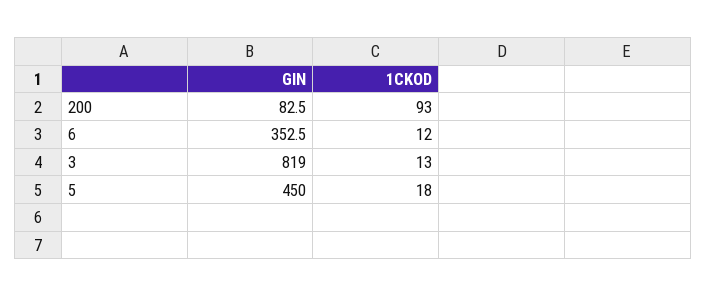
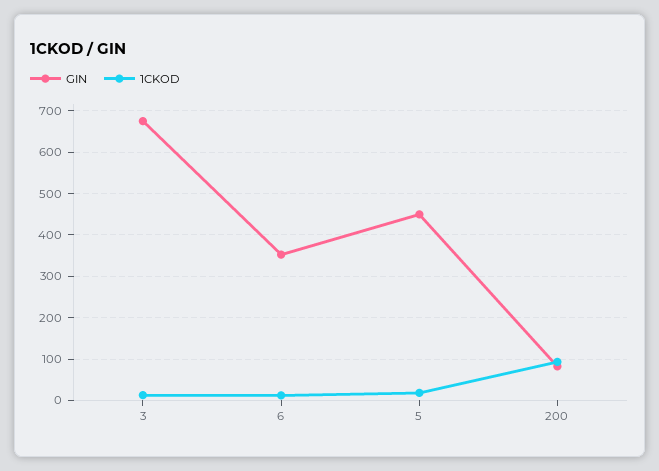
  {
    "GIN": {
      "200": 82.5,
      "6": 352.5,
-     "3": 819,
+     "3": 680,
      "5": 450
    },
    "1CKOD": {
      "200": 93,
      "6": 12,
      "3": 13,
      "5": 18
    }
  }

